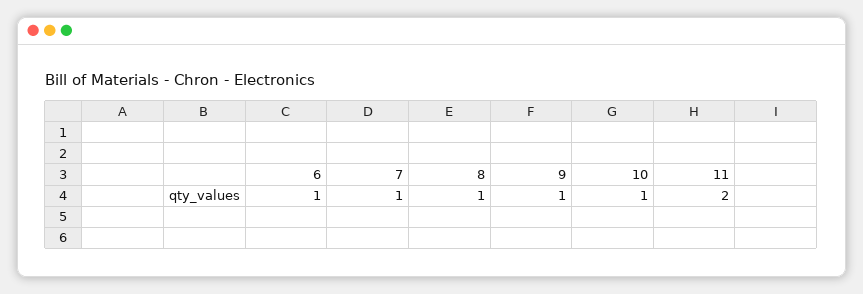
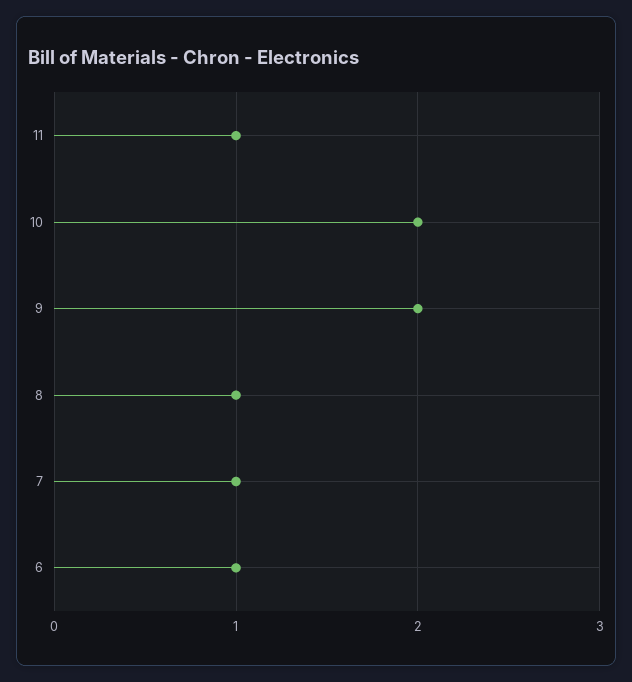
  {
    "6": 1,
    "7": 1,
    "8": 1,
-   "9": 1,
+   "9": 2,
-   "10": 1,
+   "10": 2,
-   "11": 2
+   "11": 1
  }

